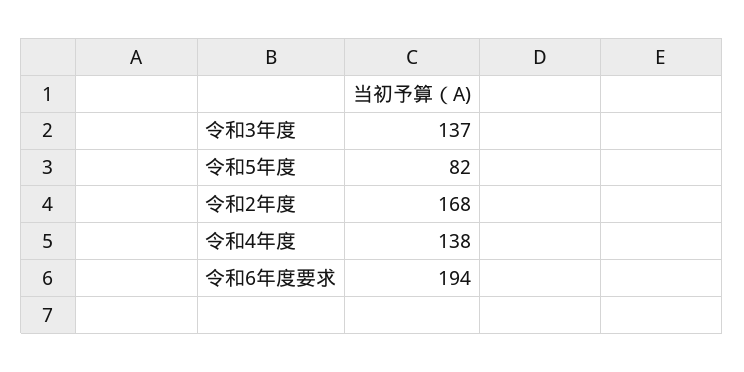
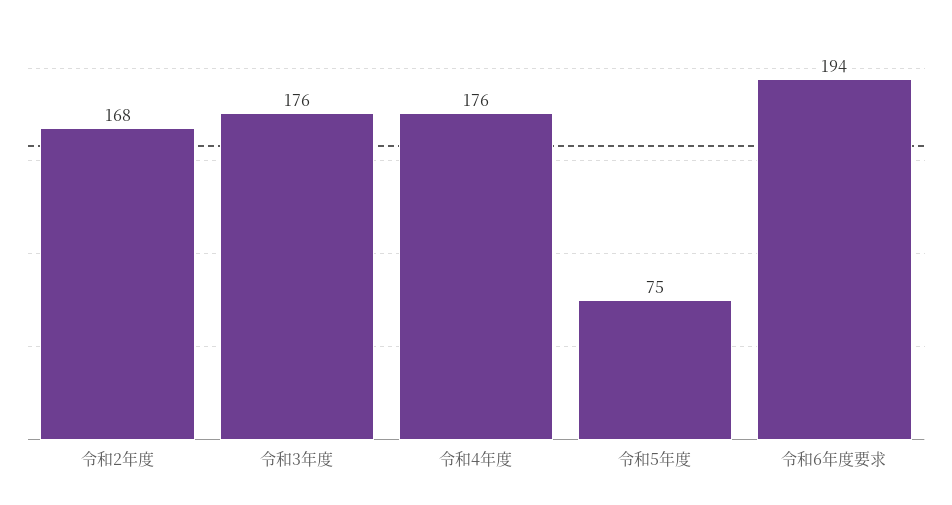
  {
-   "令和3年度": 137,
+   "令和3年度": 176,
-   "令和5年度": 82,
+   "令和5年度": 75,
    "令和2年度": 168,
-   "令和4年度": 138,
+   "令和4年度": 176,
    "令和6年度要求": 194
  }

